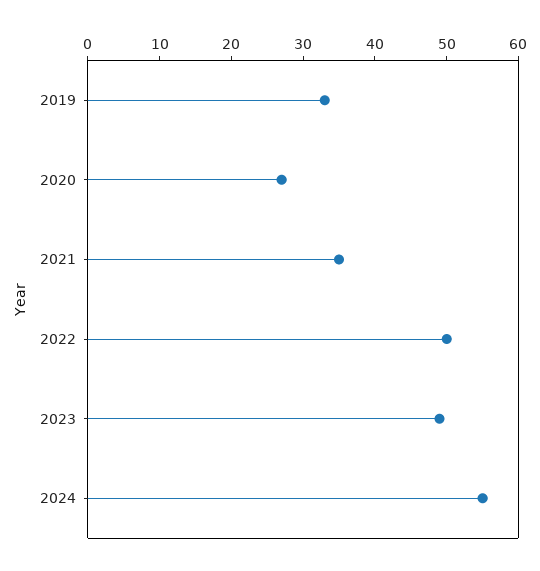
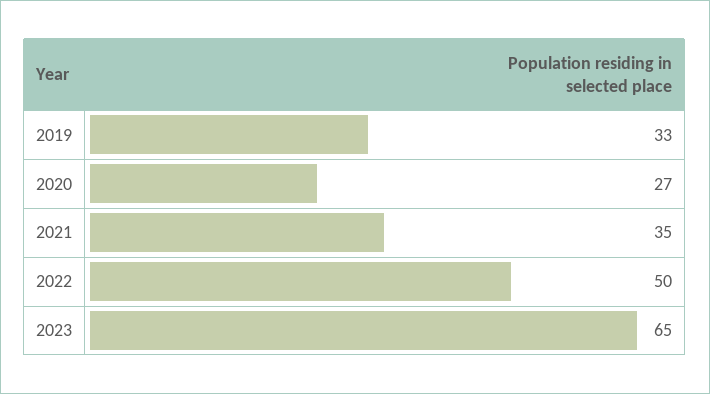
  {
    "2019": 33,
    "2020": 27,
    "2021": 35,
    "2022": 50,
-   "2023": 50,
+   "2023": 65
-   "2024": 55
  }

